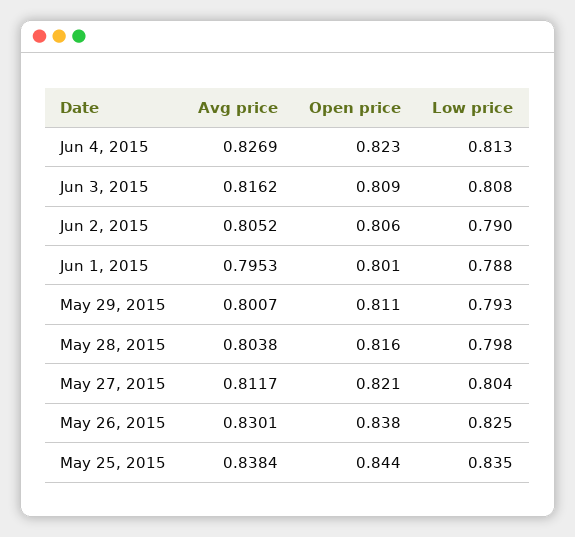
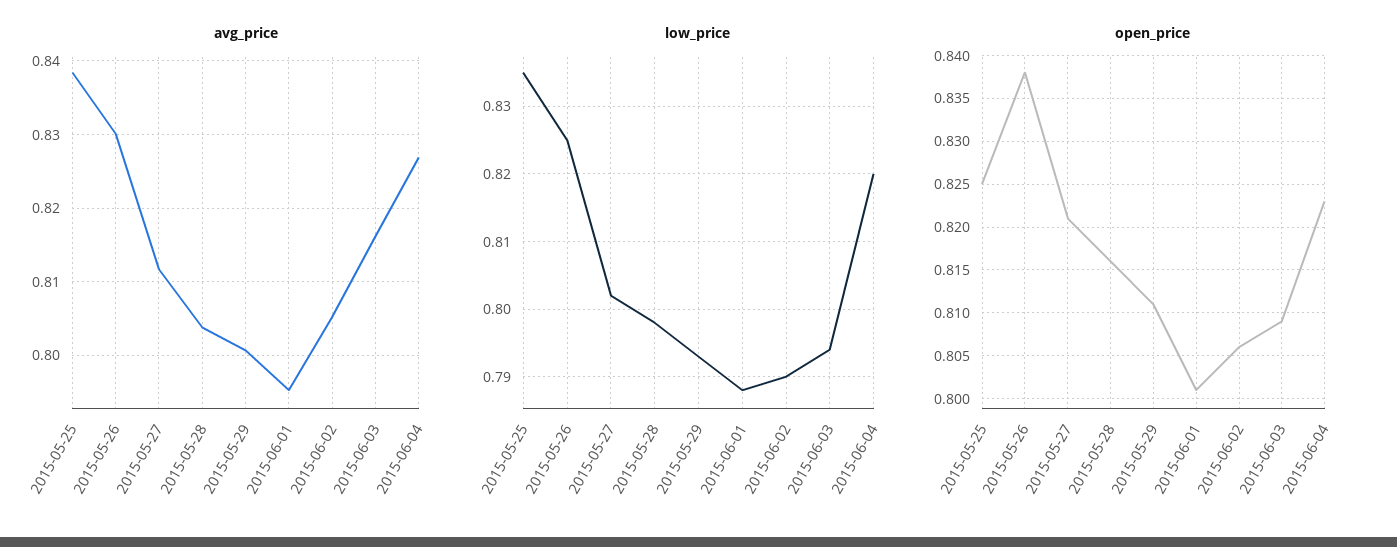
  {
    "Avg price": {
      "Jun 4, 2015": 0.8269,
      "Jun 3, 2015": 0.8162,
      "Jun 2, 2015": 0.8052,
      "Jun 1, 2015": 0.7953,
      "May 29, 2015": 0.8007,
      "May 28, 2015": 0.8038,
      "May 27, 2015": 0.8117,
      "May 26, 2015": 0.8301,
      "May 25, 2015": 0.8384
    },
    "Open price": {
      "Jun 4, 2015": 0.823,
      "Jun 3, 2015": 0.809,
      "Jun 2, 2015": 0.806,
      "Jun 1, 2015": 0.801,
      "May 29, 2015": 0.811,
      "May 28, 2015": 0.816,
      "May 27, 2015": 0.821,
      "May 26, 2015": 0.838,
-     "May 25, 2015": 0.844
+     "May 25, 2015": 0.825
    },
    "Low price": {
-     "Jun 4, 2015": 0.813,
+     "Jun 4, 2015": 0.82,
-     "Jun 3, 2015": 0.808,
+     "Jun 3, 2015": 0.794,
      "Jun 2, 2015": 0.79,
      "Jun 1, 2015": 0.788,
      "May 29, 2015": 0.793,
      "May 28, 2015": 0.798,
-     "May 27, 2015": 0.804,
+     "May 27, 2015": 0.802,
      "May 26, 2015": 0.825,
      "May 25, 2015": 0.835
    }
  }

